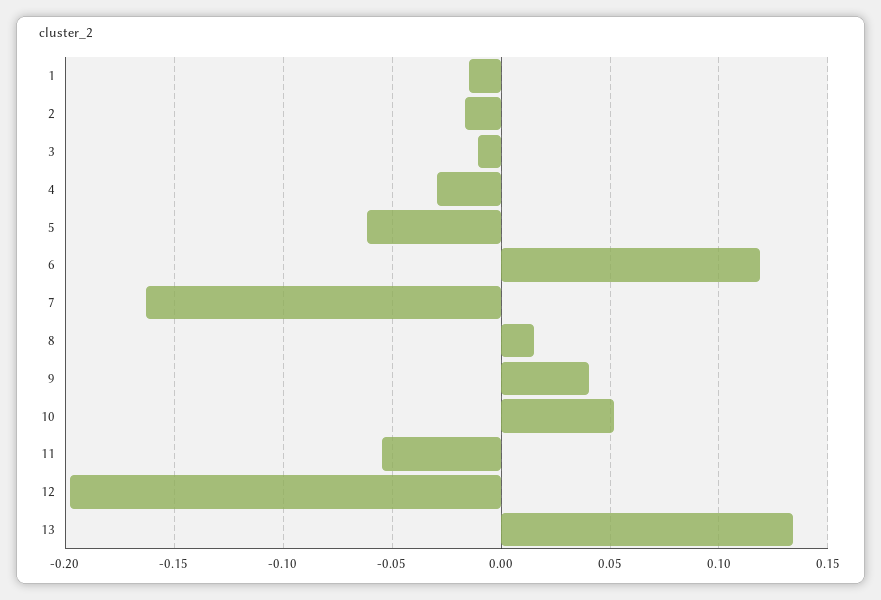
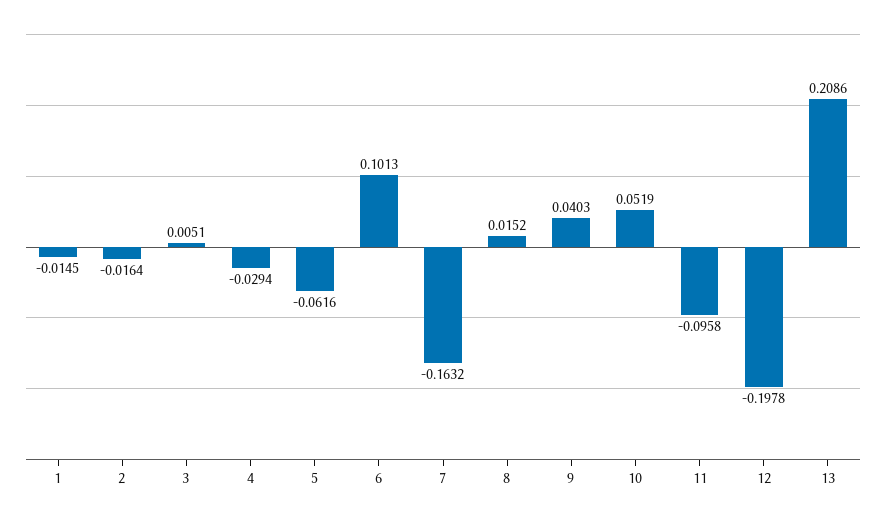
  {
    "1": -0.0145,
    "2": -0.0164,
-   "3": -0.01,
+   "3": 0.0051,
    "4": -0.0294,
    "5": -0.0616,
-   "6": 0.12,
+   "6": 0.1013,
    "7": -0.1632,
    "8": 0.0152,
    "9": 0.0403,
    "10": 0.0519,
-   "11": -0.055,
+   "11": -0.0958,
    "12": -0.1978,
-   "13": 0.135
+   "13": 0.2086
  }

